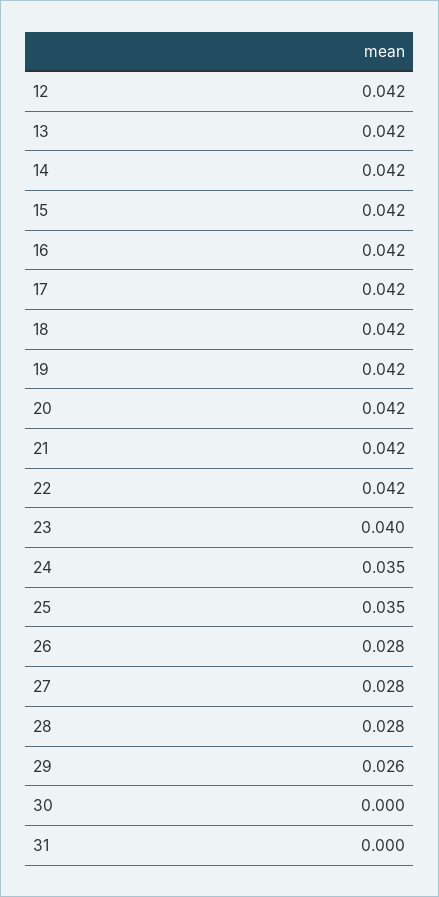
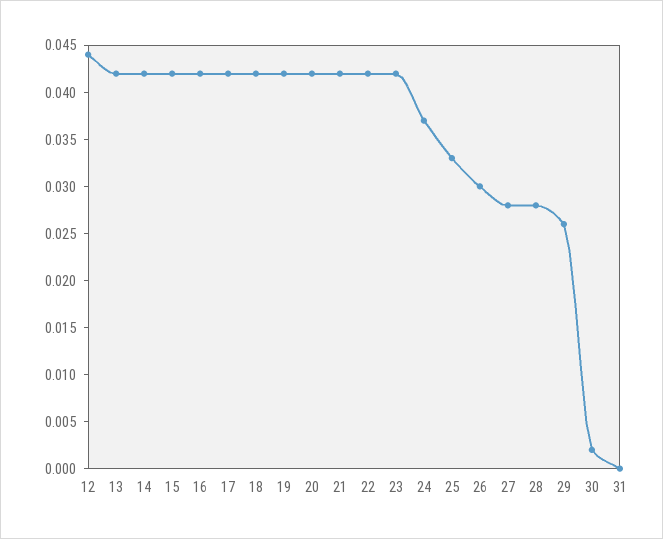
  {
-   "12": 0.042,
+   "12": 0.044,
    "13": 0.042,
    "14": 0.042,
    "15": 0.042,
    "16": 0.042,
    "17": 0.042,
    "18": 0.042,
    "19": 0.042,
    "20": 0.042,
    "21": 0.042,
    "22": 0.042,
-   "23": 0.04,
+   "23": 0.042,
-   "24": 0.035,
+   "24": 0.037,
-   "25": 0.035,
+   "25": 0.033,
-   "26": 0.028,
+   "26": 0.03,
    "27": 0.028,
    "28": 0.028,
    "29": 0.026,
-   "30": 0,
+   "30": 0.002,
    "31": 0
  }

